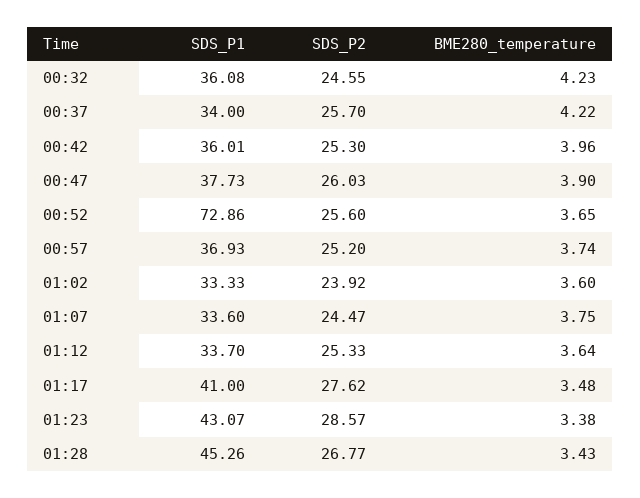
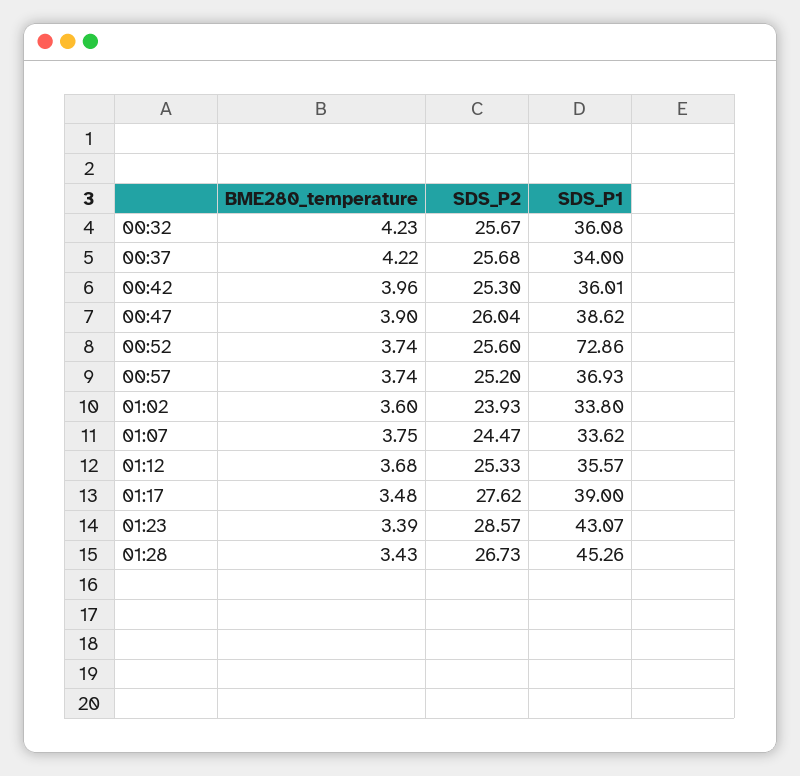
  {
    "SDS_P1": {
      "00:32": 36.08,
      "00:37": 34,
      "00:42": 36.01,
-     "00:47": 37.73,
+     "00:47": 38.62,
      "00:52": 72.86,
      "00:57": 36.93,
-     "01:02": 33.33,
+     "01:02": 33.8,
-     "01:07": 33.6,
+     "01:07": 33.62,
-     "01:12": 33.7,
+     "01:12": 35.57,
-     "01:17": 41,
+     "01:17": 39,
      "01:23": 43.07,
      "01:28": 45.26
    },
    "SDS_P2": {
-     "00:32": 24.55,
+     "00:32": 25.67,
-     "00:37": 25.7,
+     "00:37": 25.68,
      "00:42": 25.3,
-     "00:47": 26.03,
+     "00:47": 26.04,
      "00:52": 25.6,
      "00:57": 25.2,
-     "01:02": 23.92,
+     "01:02": 23.93,
      "01:07": 24.47,
      "01:12": 25.33,
      "01:17": 27.62,
      "01:23": 28.57,
-     "01:28": 26.77
+     "01:28": 26.73
    },
    "BME280_temperature": {
      "00:32": 4.23,
      "00:37": 4.22,
      "00:42": 3.96,
      "00:47": 3.9,
-     "00:52": 3.65,
+     "00:52": 3.74,
      "00:57": 3.74,
      "01:02": 3.6,
      "01:07": 3.75,
-     "01:12": 3.64,
+     "01:12": 3.68,
      "01:17": 3.48,
-     "01:23": 3.38,
+     "01:23": 3.39,
      "01:28": 3.43
    }
  }

